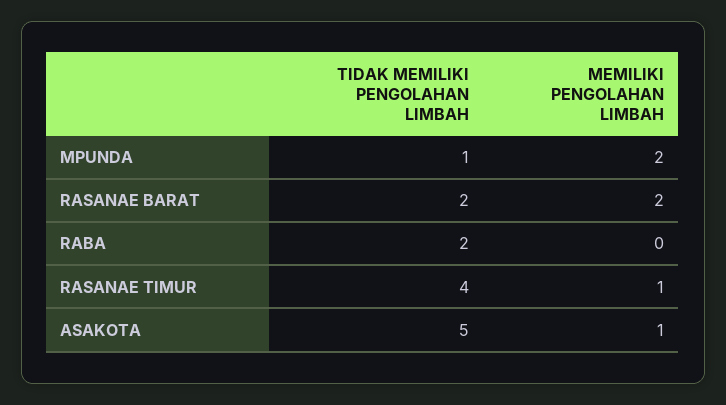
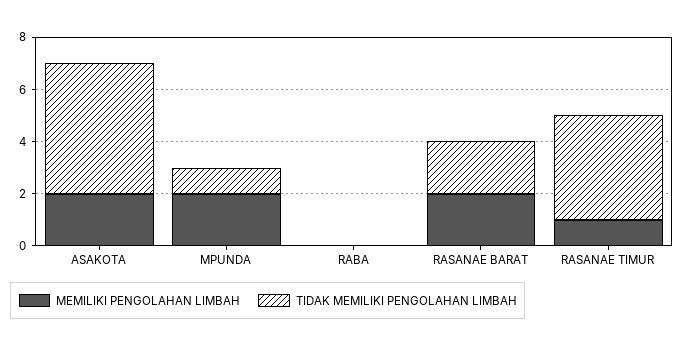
  {
    "TIDAK MEMILIKI PENGOLAHAN LIMBAH": {
      "MPUNDA": 1,
      "RASANAE BARAT": 2,
-     "RABA": 2,
+     "RABA": 0,
      "RASANAE TIMUR": 4,
      "ASAKOTA": 5
    },
    "MEMILIKI PENGOLAHAN LIMBAH": {
      "MPUNDA": 2,
      "RASANAE BARAT": 2,
      "RABA": 0,
      "RASANAE TIMUR": 1,
-     "ASAKOTA": 1
+     "ASAKOTA": 2
    }
  }

